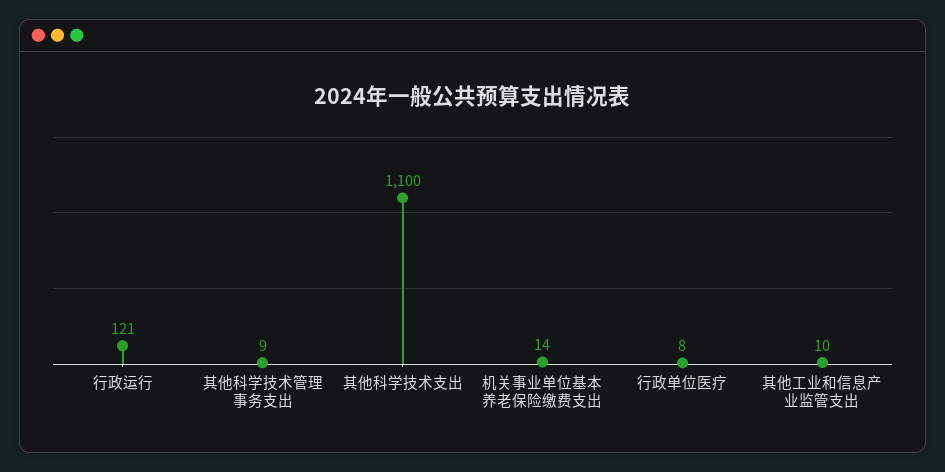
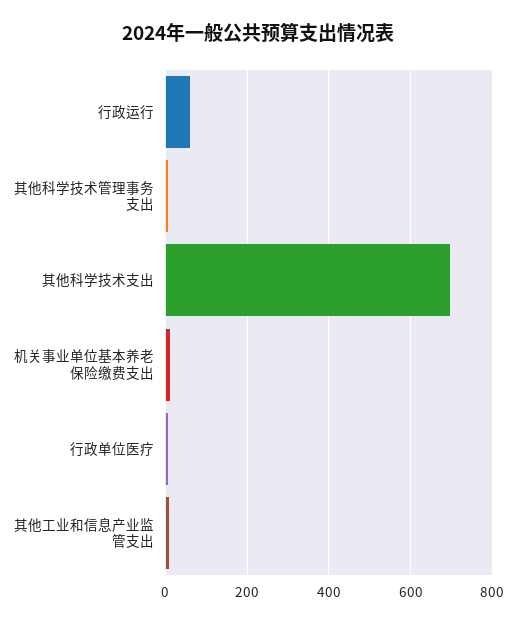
  {
-   "行政运行": 121,
+   "行政运行": 60,
    "其他科学技术管理事务支出": 9,
-   "其他科学技术支出": 1100,
+   "其他科学技术支出": 700,
    "机关事业单位基本养老保险缴费支出": 14,
    "行政单位医疗": 8,
    "其他工业和信息产业监管支出": 10
  }

